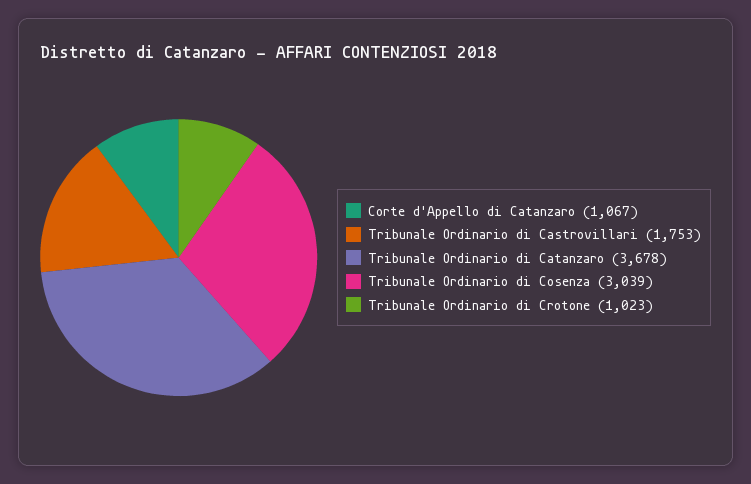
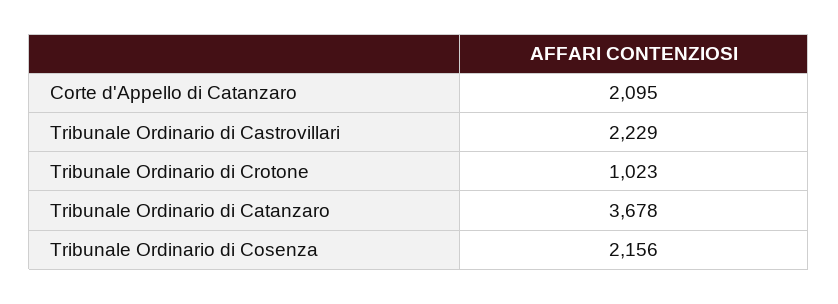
  {
-   "Corte d'Appello di Catanzaro": 1067,
+   "Corte d'Appello di Catanzaro": 2095,
-   "Tribunale Ordinario di Castrovillari": 1753,
+   "Tribunale Ordinario di Castrovillari": 2229,
    "Tribunale Ordinario di Catanzaro": 3678,
-   "Tribunale Ordinario di Cosenza": 3039,
+   "Tribunale Ordinario di Cosenza": 2156,
    "Tribunale Ordinario di Crotone": 1023
  }

